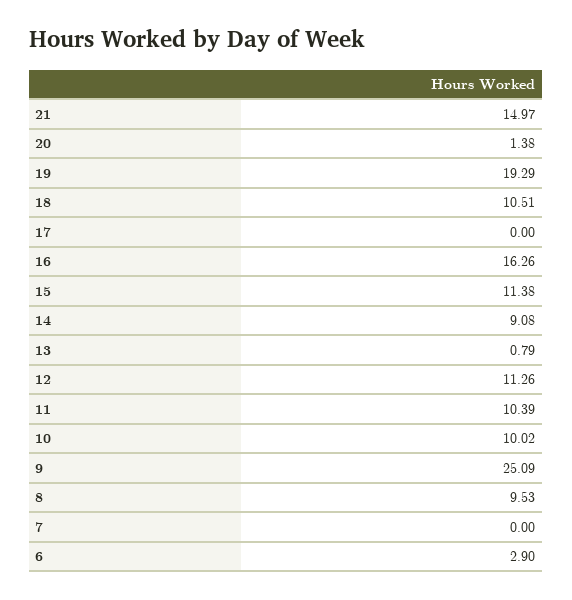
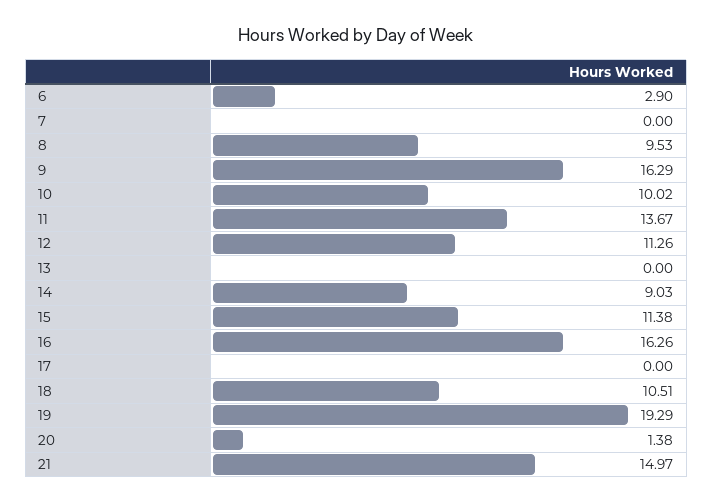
  {
    "21": 14.97,
    "20": 1.38,
    "19": 19.29,
    "18": 10.51,
    "17": 0,
    "16": 16.26,
    "15": 11.38,
-   "14": 9.08,
+   "14": 9.03,
-   "13": 0.79,
+   "13": 0,
    "12": 11.26,
-   "11": 10.39,
+   "11": 13.67,
    "10": 10.02,
-   "9": 25.09,
+   "9": 16.29,
    "8": 9.53,
    "7": 0,
    "6": 2.9
  }

